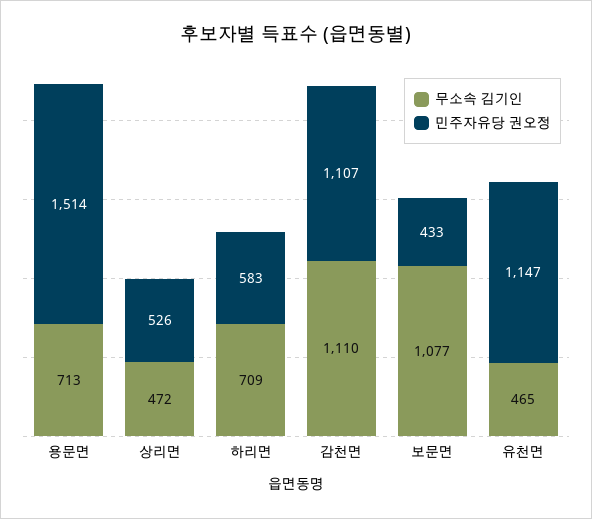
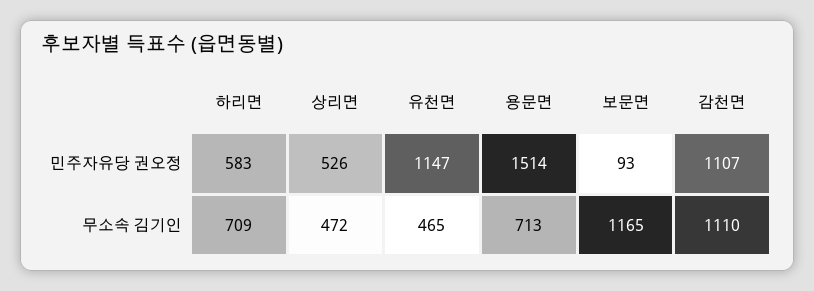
  {
    "무소속 김기인": {
      "용문면": 713,
      "상리면": 472,
      "하리면": 709,
      "감천면": 1110,
-     "보문면": 1077,
+     "보문면": 1165,
      "유천면": 465
    },
    "민주자유당 권오정": {
      "용문면": 1514,
      "상리면": 526,
      "하리면": 583,
      "감천면": 1107,
-     "보문면": 433,
+     "보문면": 93,
      "유천면": 1147
    }
  }

